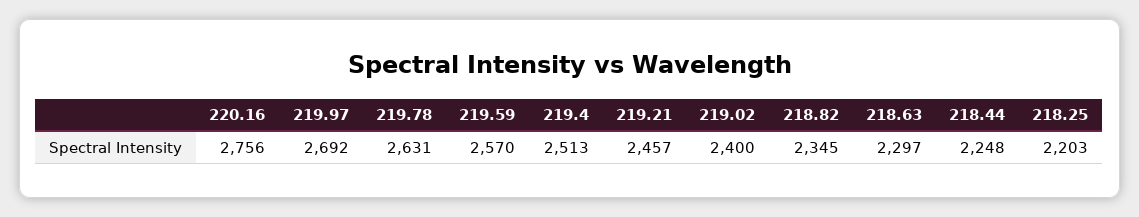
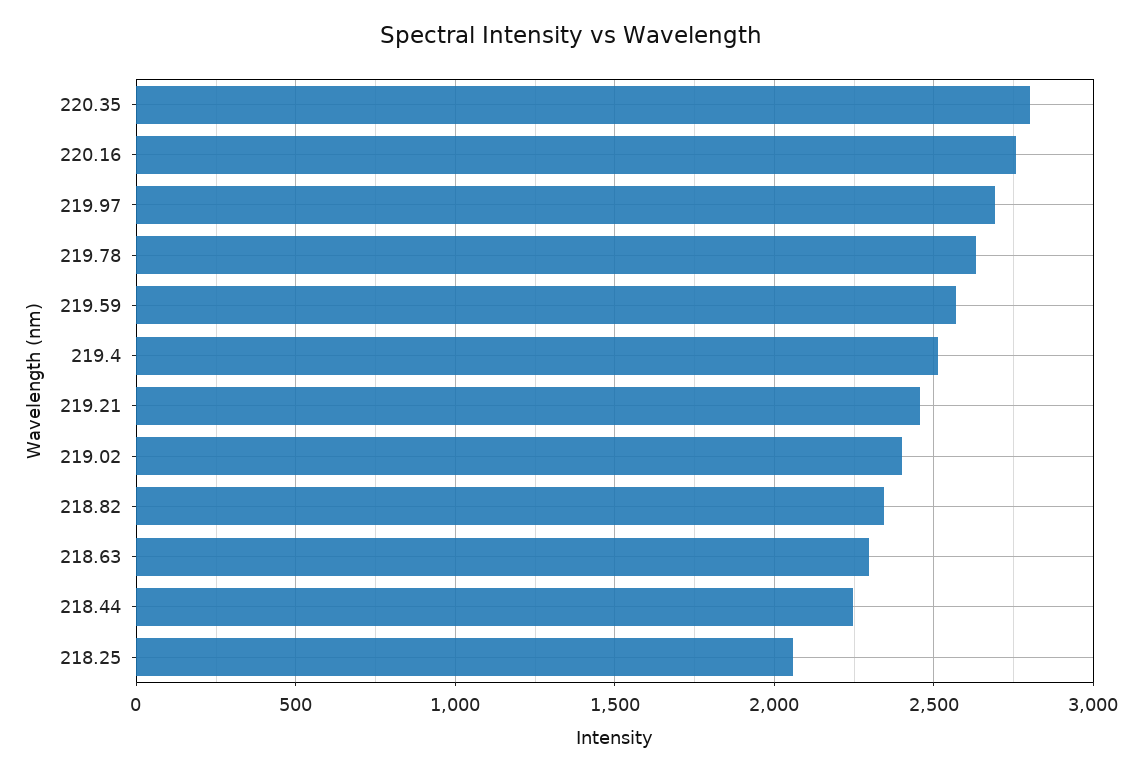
  {
    "220.16": 2756,
    "219.97": 2692,
    "219.78": 2631,
    "219.59": 2570,
    "219.4": 2513,
    "219.21": 2457,
    "219.02": 2400,
    "218.82": 2345,
    "218.63": 2297,
    "218.44": 2248,
-   "218.25": 2203
+   "218.25": 2050,
+   "220.35": 2800
  }

